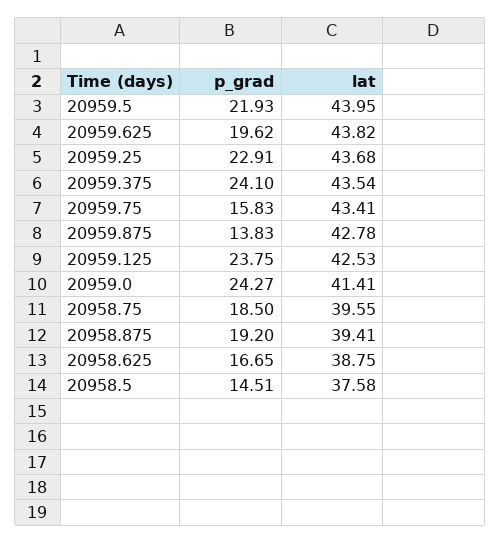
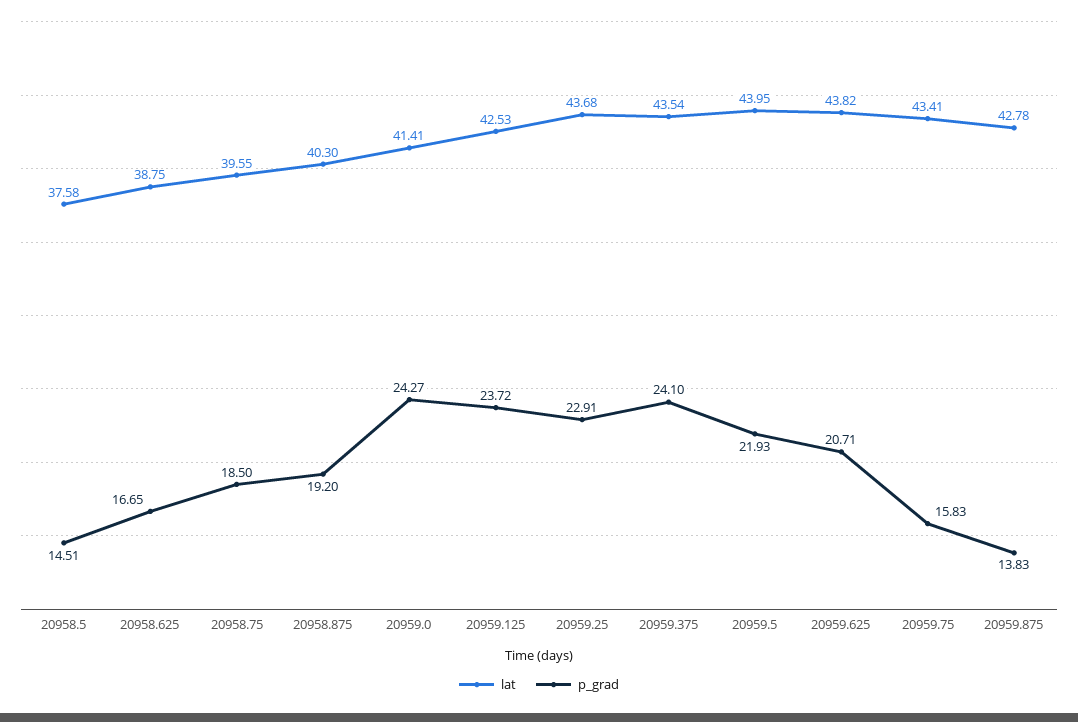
  {
    "p_grad": {
      "20959.5": 21.93,
-     "20959.625": 19.62,
+     "20959.625": 20.71,
      "20959.25": 22.91,
      "20959.375": 24.1,
      "20959.75": 15.83,
      "20959.875": 13.83,
-     "20959.125": 23.75,
+     "20959.125": 23.72,
      "20959.0": 24.27,
      "20958.75": 18.5,
      "20958.875": 19.2,
      "20958.625": 16.65,
      "20958.5": 14.51
    },
    "lat": {
      "20959.5": 43.95,
      "20959.625": 43.82,
      "20959.25": 43.68,
      "20959.375": 43.54,
      "20959.75": 43.41,
      "20959.875": 42.78,
      "20959.125": 42.53,
      "20959.0": 41.41,
      "20958.75": 39.55,
-     "20958.875": 39.41,
+     "20958.875": 40.3,
      "20958.625": 38.75,
      "20958.5": 37.58
    }
  }

